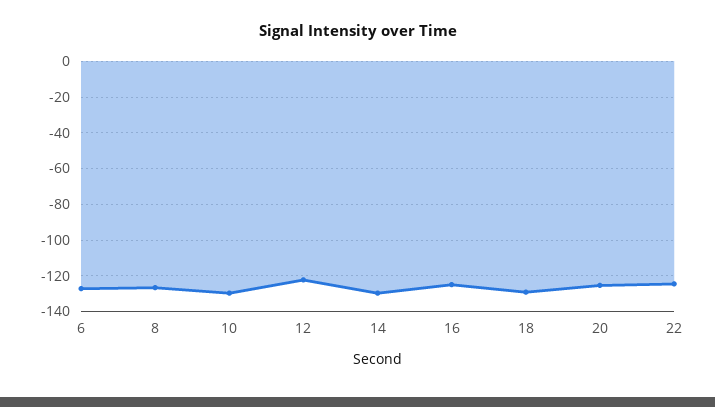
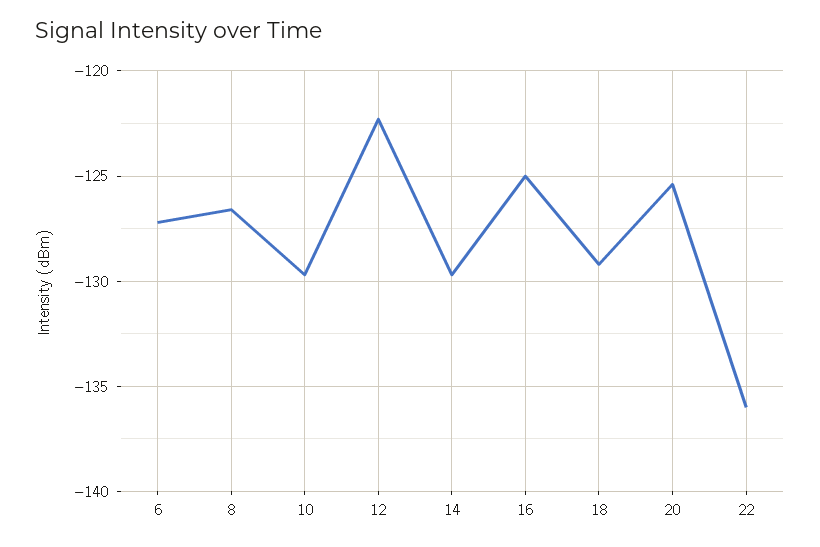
  {
    "6": -127,
    "8": -126.5,
    "10": -129.5,
    "12": -122.5,
    "14": -129.5,
    "16": -125,
    "18": -129,
    "20": -125.5,
-   "22": -125
+   "22": -136
  }

